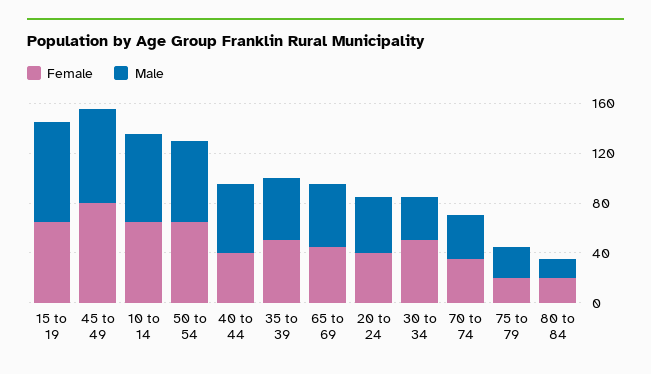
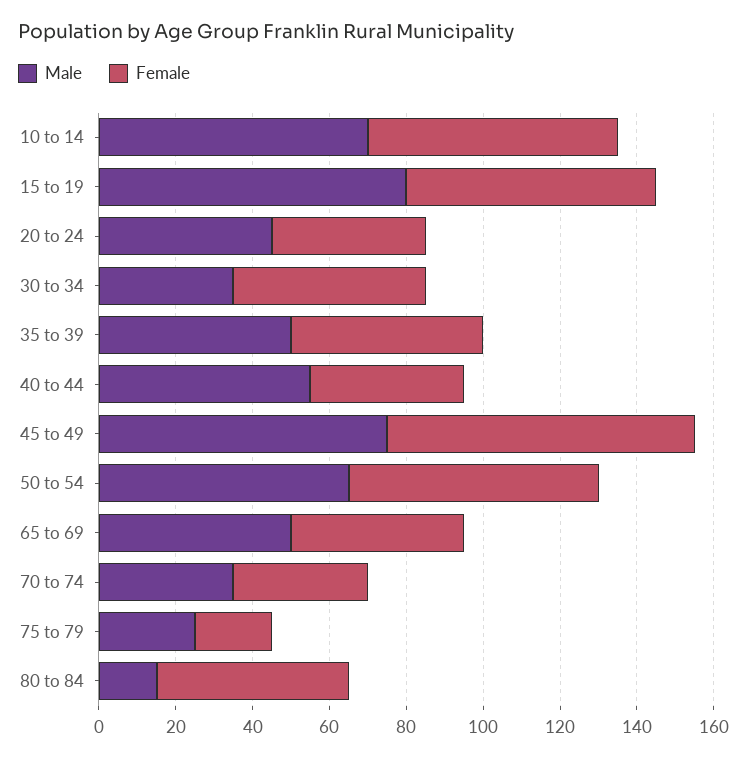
  {
    "Female": {
      "15 to 19": 65,
      "45 to 49": 80,
      "10 to 14": 65,
      "50 to 54": 65,
      "40 to 44": 40,
      "35 to 39": 50,
      "65 to 69": 45,
      "20 to 24": 40,
      "30 to 34": 50,
      "70 to 74": 35,
      "75 to 79": 20,
-     "80 to 84": 20
+     "80 to 84": 50
    },
    "Male": {
      "15 to 19": 80,
      "45 to 49": 75,
      "10 to 14": 70,
      "50 to 54": 65,
      "40 to 44": 55,
      "35 to 39": 50,
      "65 to 69": 50,
      "20 to 24": 45,
      "30 to 34": 35,
      "70 to 74": 35,
      "75 to 79": 25,
      "80 to 84": 15
    }
  }

